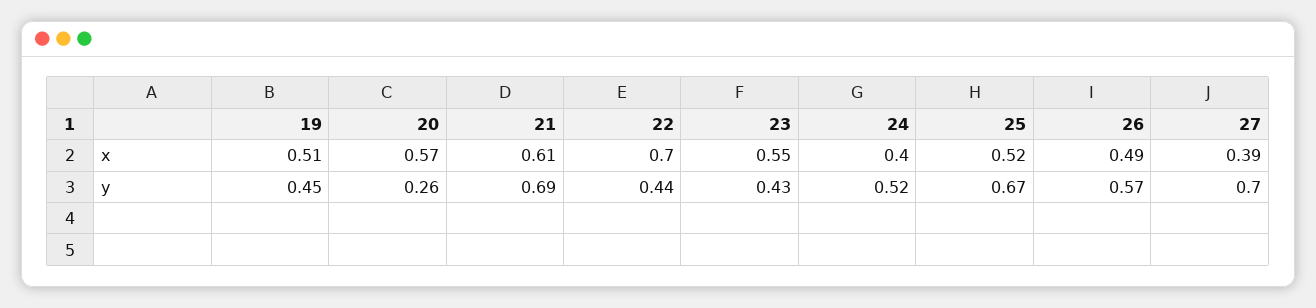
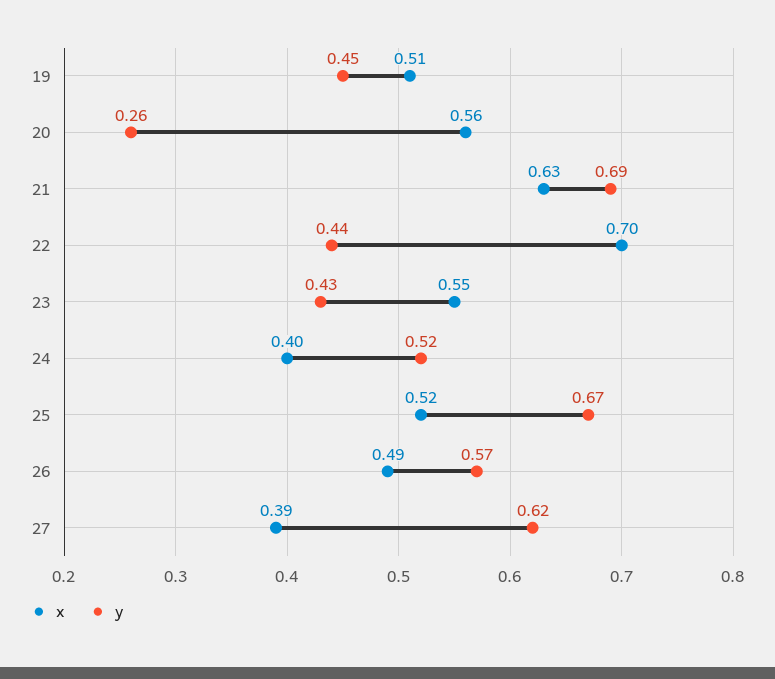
  {
    "x": {
      "19": 0.51,
-     "20": 0.57,
+     "20": 0.56,
-     "21": 0.61,
+     "21": 0.63,
      "22": 0.7,
      "23": 0.55,
      "24": 0.4,
      "25": 0.52,
      "26": 0.49,
      "27": 0.39
    },
    "y": {
      "19": 0.45,
      "20": 0.26,
      "21": 0.69,
      "22": 0.44,
      "23": 0.43,
      "24": 0.52,
      "25": 0.67,
      "26": 0.57,
-     "27": 0.7
+     "27": 0.62
    }
  }

